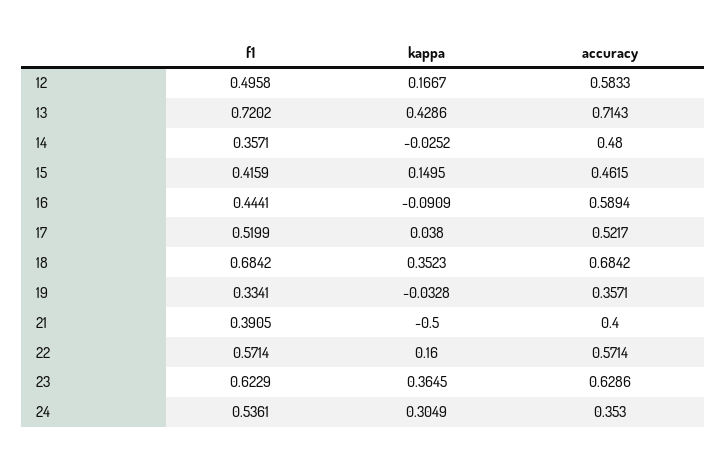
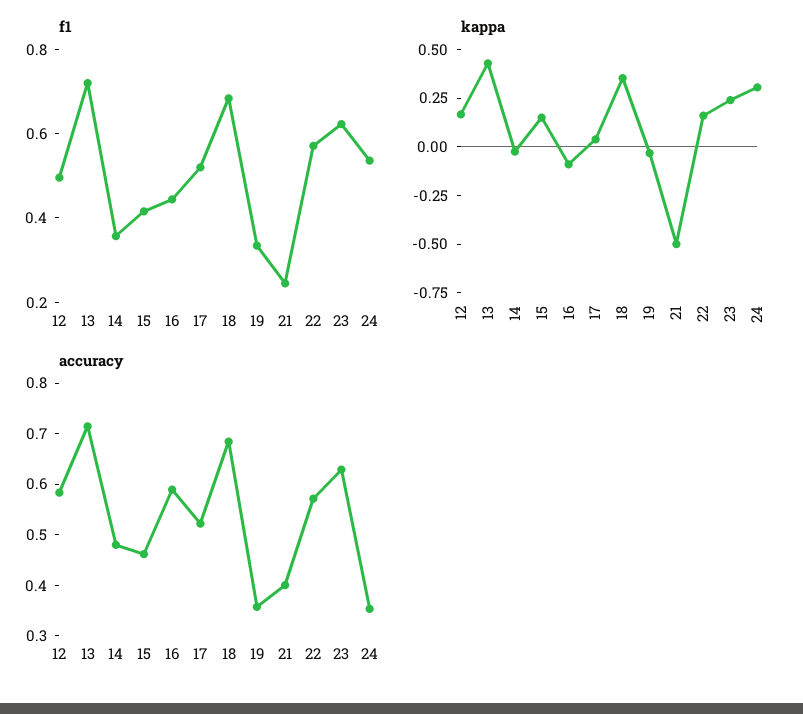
  {
    "f1": {
      "12": 0.4958,
      "13": 0.7202,
      "14": 0.3571,
      "15": 0.4159,
      "16": 0.4441,
      "17": 0.5199,
      "18": 0.6842,
      "19": 0.3341,
-     "21": 0.3905,
+     "21": 0.25,
      "22": 0.5714,
      "23": 0.6229,
      "24": 0.5361
    },
    "kappa": {
      "12": 0.1667,
      "13": 0.4286,
      "14": -0.0252,
      "15": 0.1495,
      "16": -0.0909,
      "17": 0.038,
      "18": 0.3523,
      "19": -0.0328,
      "21": -0.5,
      "22": 0.16,
-     "23": 0.3645,
+     "23": 0.25,
      "24": 0.3049
    },
    "accuracy": {
      "12": 0.5833,
      "13": 0.7143,
      "14": 0.48,
      "15": 0.4615,
      "16": 0.5894,
      "17": 0.5217,
      "18": 0.6842,
      "19": 0.3571,
      "21": 0.4,
      "22": 0.5714,
      "23": 0.6286,
      "24": 0.353
    }
  }

